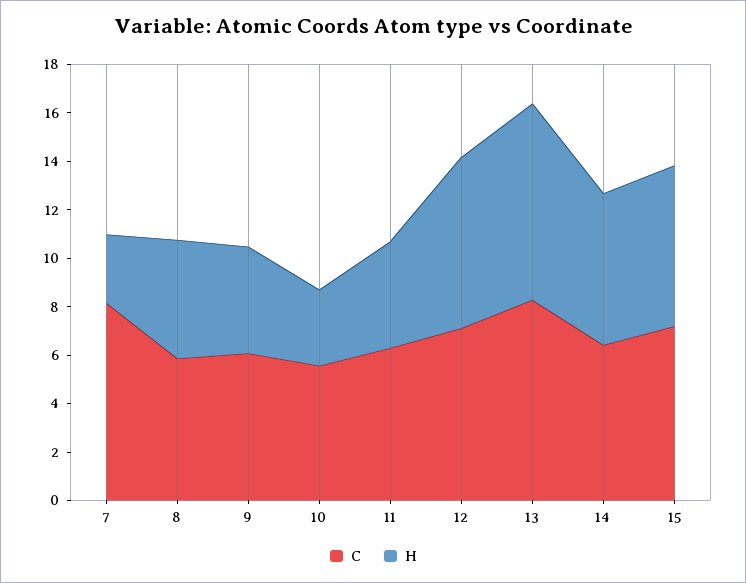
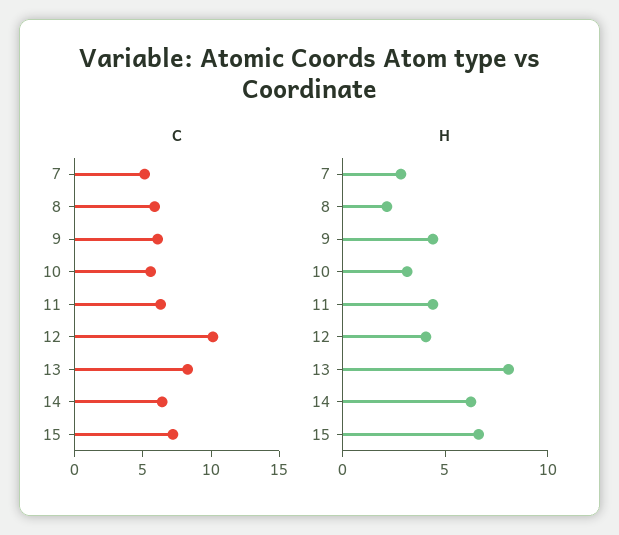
  {
    "C": {
-     "7": 8,
+     "7": 5,
      "8": 6,
      "9": 6,
      "10": 5.5,
      "11": 6.5,
-     "12": 7,
+     "12": 10,
      "13": 8.5,
      "14": 6.5,
      "15": 7
    },
    "H": {
      "7": 3,
-     "8": 5,
+     "8": 2,
      "9": 4.5,
      "10": 3,
      "11": 4.5,
-     "12": 7,
+     "12": 4,
      "13": 8,
      "14": 6,
      "15": 6.5
    }
  }

